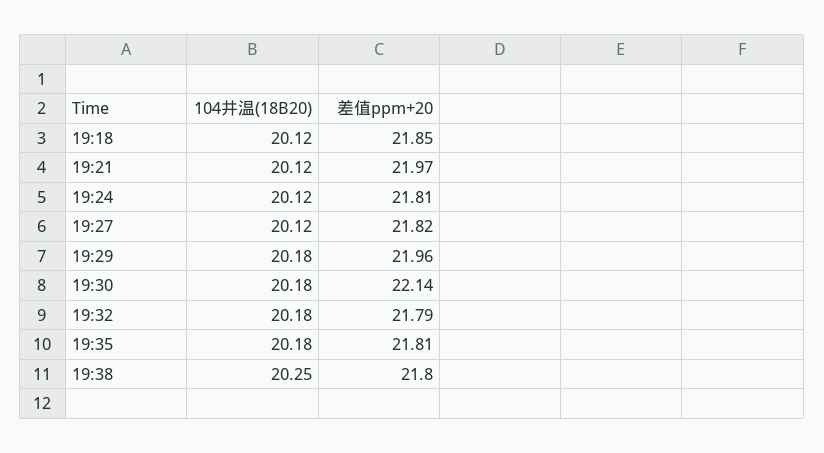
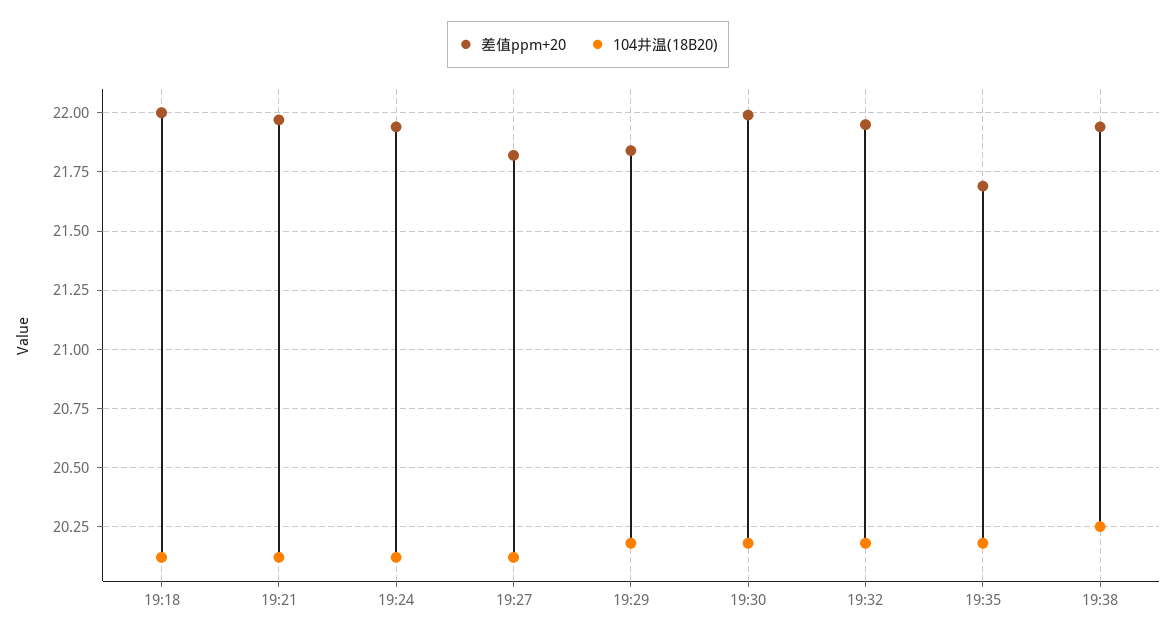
  {
    "104井温(18B20)": {
      "19:18": 20.12,
      "19:21": 20.12,
      "19:24": 20.12,
      "19:27": 20.12,
      "19:29": 20.18,
      "19:30": 20.18,
      "19:32": 20.18,
      "19:35": 20.18,
      "19:38": 20.25
    },
    "差值ppm+20": {
-     "19:18": 21.85,
+     "19:18": 22,
      "19:21": 21.97,
-     "19:24": 21.81,
+     "19:24": 21.95,
      "19:27": 21.82,
-     "19:29": 21.96,
+     "19:29": 21.85,
-     "19:30": 22.14,
+     "19:30": 22,
-     "19:32": 21.79,
+     "19:32": 21.95,
-     "19:35": 21.81,
+     "19:35": 21.7,
-     "19:38": 21.8
+     "19:38": 21.95
    }
  }

